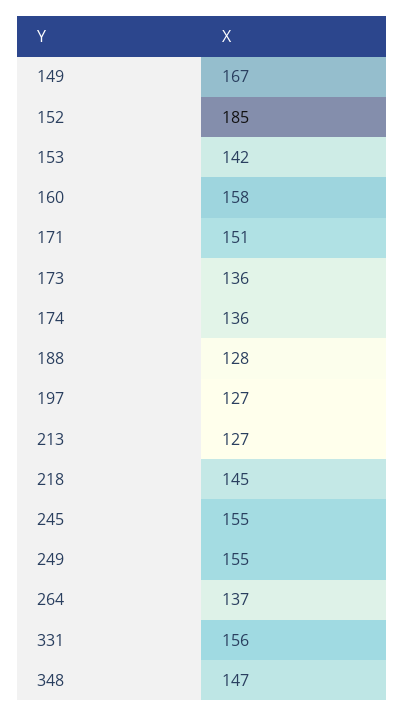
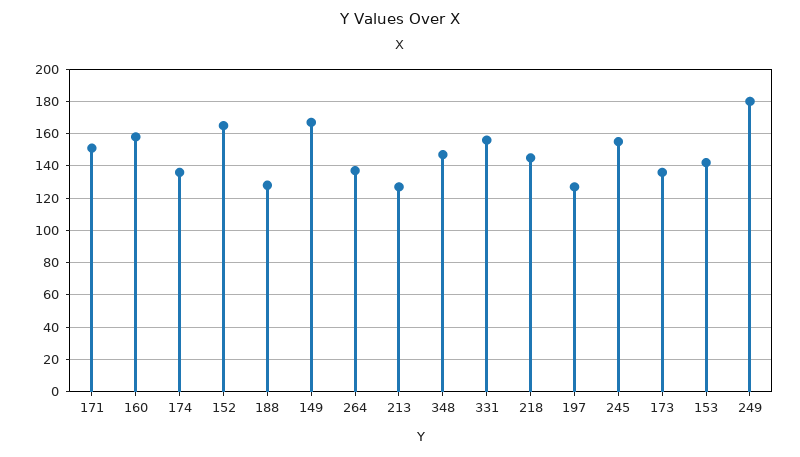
  {
    "149": 167,
-   "152": 185,
+   "152": 165,
    "153": 142,
    "160": 158,
    "171": 151,
    "173": 136,
    "174": 136,
    "188": 128,
    "197": 127,
    "213": 127,
    "218": 145,
    "245": 155,
-   "249": 155,
+   "249": 180,
    "264": 137,
    "331": 156,
    "348": 147
  }

